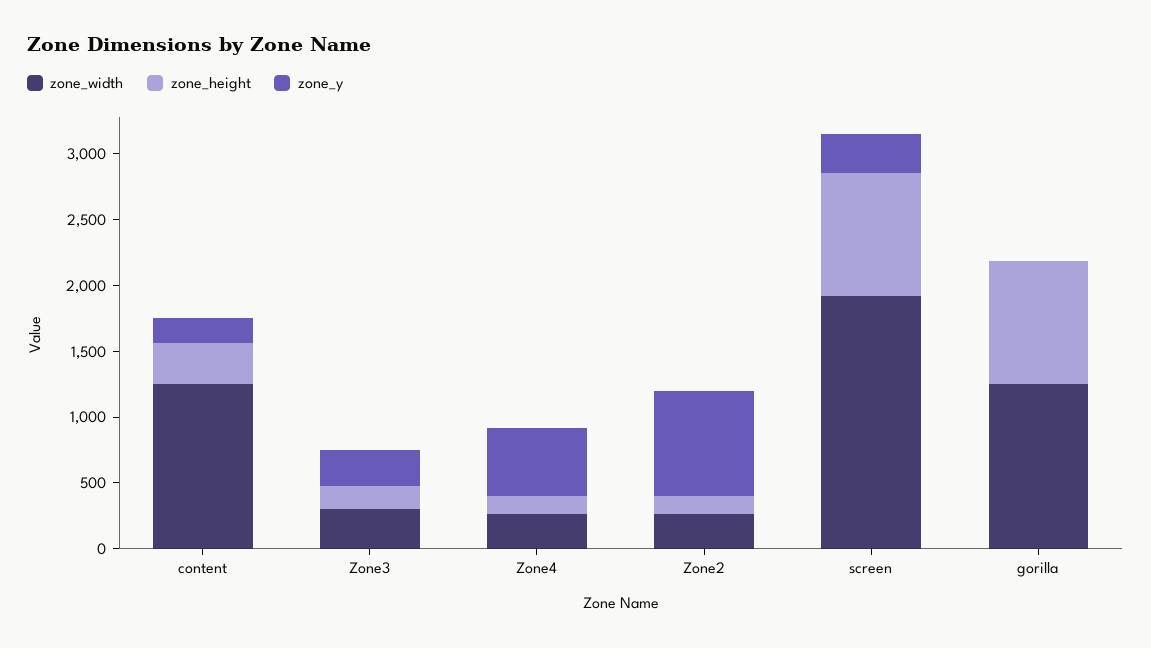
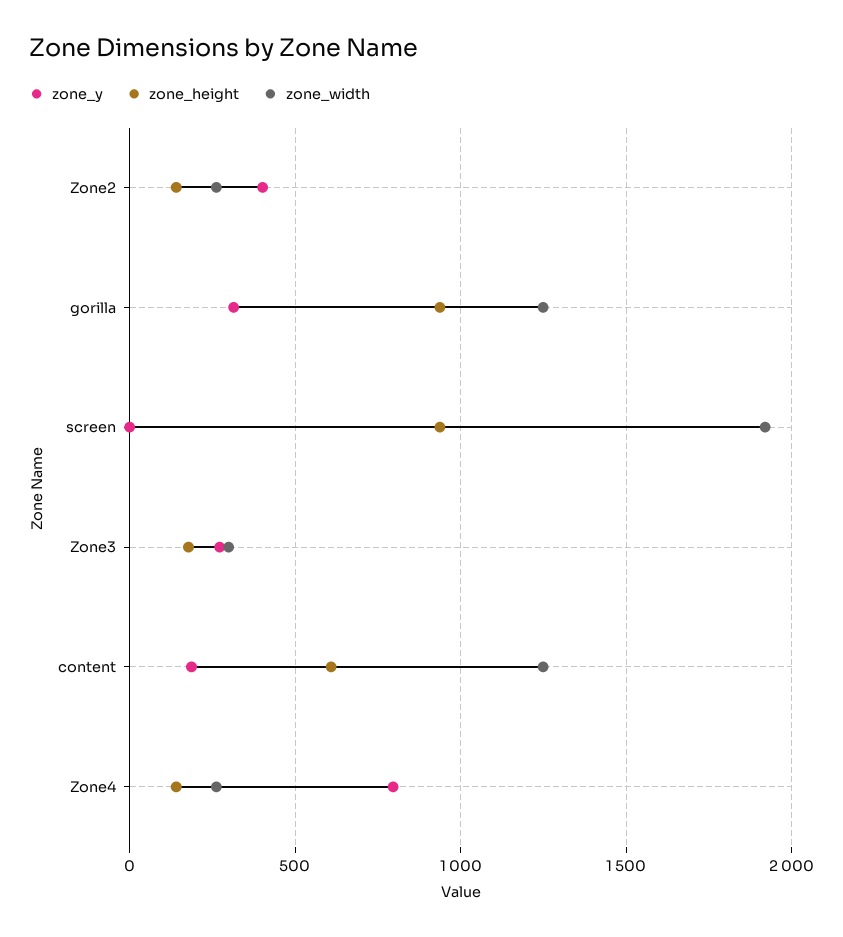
  {
    "zone_width": {
      "content": 1250,
      "Zone3": 300,
      "Zone4": 250,
      "Zone2": 250,
      "screen": 1900,
      "gorilla": 1250
    },
    "zone_height": {
-     "content": 300,
+     "content": 600,
      "Zone3": 200,
      "Zone4": 150,
      "Zone2": 150,
      "screen": 950,
      "gorilla": 950
    },
    "zone_y": {
      "content": 200,
      "Zone3": 250,
-     "Zone4": 500,
+     "Zone4": 800,
-     "Zone2": 800,
+     "Zone2": 400,
-     "screen": 300,
+     "screen": 0,
-     "gorilla": 0
+     "gorilla": 300
    }
  }

